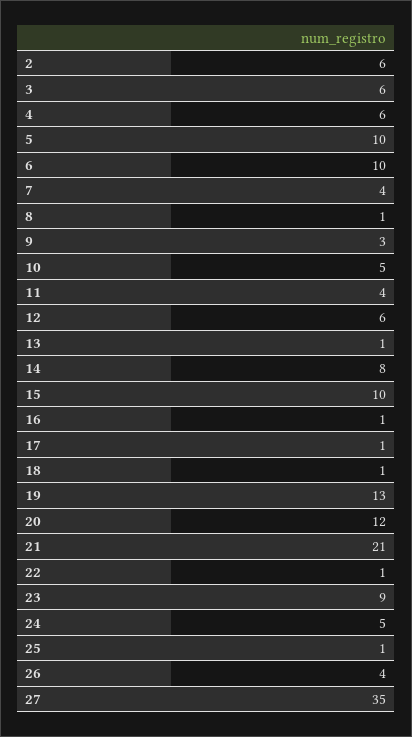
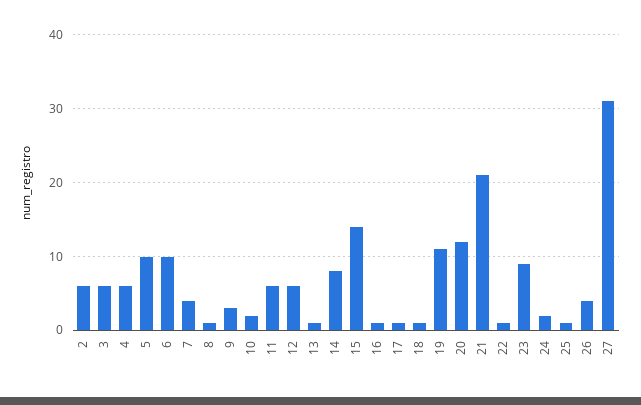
  {
    "2": 6,
    "3": 6,
    "4": 6,
    "5": 10,
    "6": 10,
    "7": 4,
    "8": 1,
    "9": 3,
-   "10": 5,
+   "10": 2,
-   "11": 4,
+   "11": 6,
    "12": 6,
    "13": 1,
    "14": 8,
-   "15": 10,
+   "15": 14,
    "16": 1,
    "17": 1,
    "18": 1,
-   "19": 13,
+   "19": 11,
    "20": 12,
    "21": 21,
    "22": 1,
    "23": 9,
-   "24": 5,
+   "24": 2,
    "25": 1,
    "26": 4,
-   "27": 35
+   "27": 31
  }

